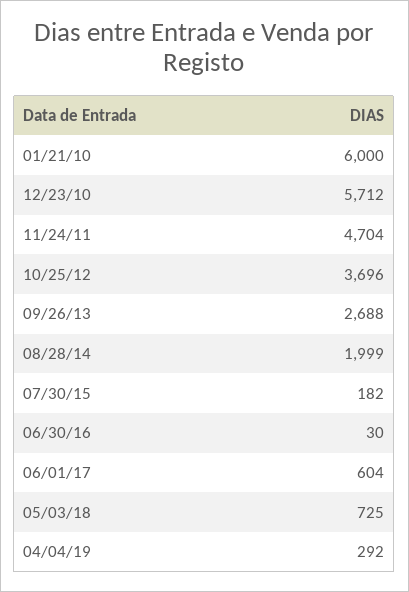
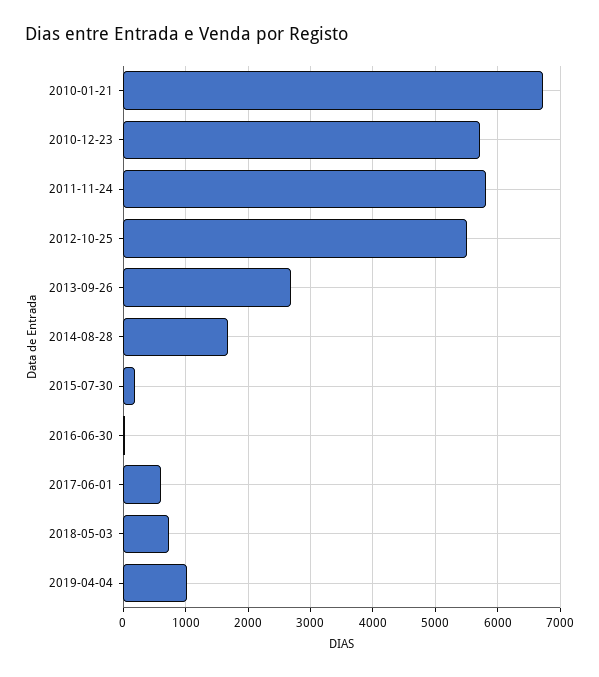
  {
-   "01/21/10": 6000,
+   "01/21/10": 6700,
    "12/23/10": 5712,
-   "11/24/11": 4704,
+   "11/24/11": 5800,
-   "10/25/12": 3696,
+   "10/25/12": 5500,
    "09/26/13": 2688,
-   "08/28/14": 1999,
+   "08/28/14": 1700,
    "07/30/15": 182,
    "06/30/16": 30,
    "06/01/17": 604,
    "05/03/18": 725,
-   "04/04/19": 292
+   "04/04/19": 1000
  }

